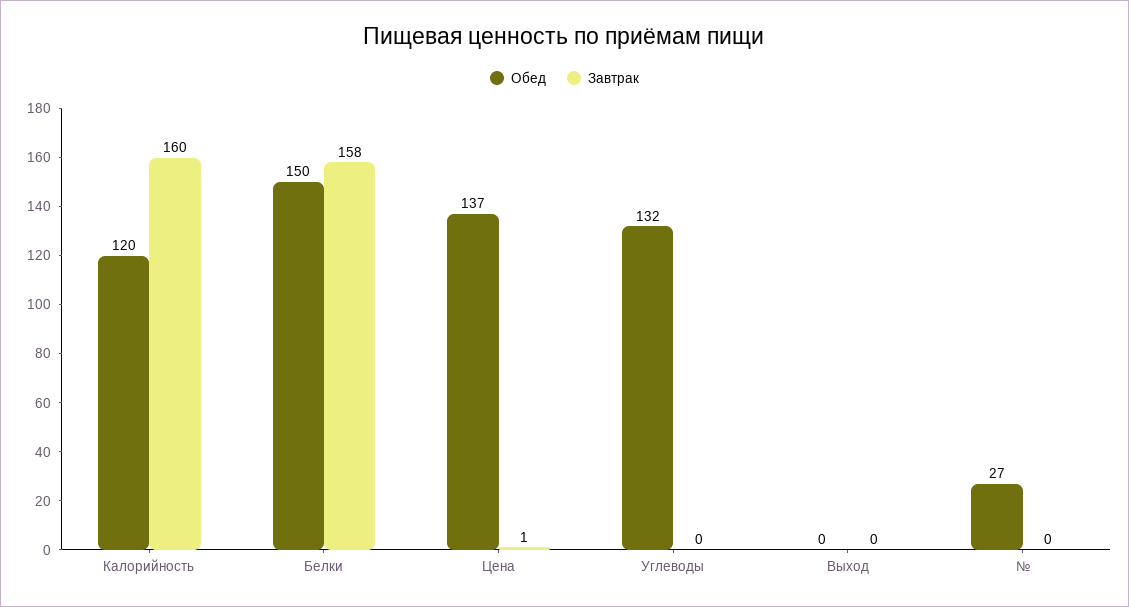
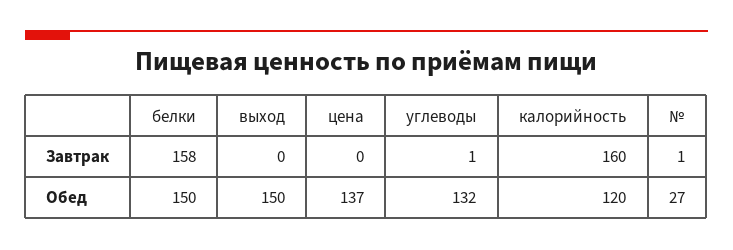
  {
    "Обед": {
      "Калорийность": 120,
      "Белки": 150,
      "Цена": 137,
      "Углеводы": 132,
-     "Выход": 0,
+     "Выход": 150,
      "№": 27
    },
    "Завтрак": {
      "Калорийность": 160,
      "Белки": 158,
-     "Цена": 1,
+     "Цена": 0,
-     "Углеводы": 0,
+     "Углеводы": 1,
      "Выход": 0,
-     "№": 0
+     "№": 1
    }
  }

